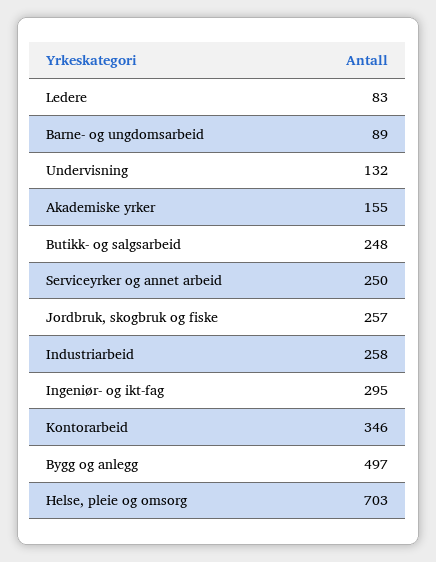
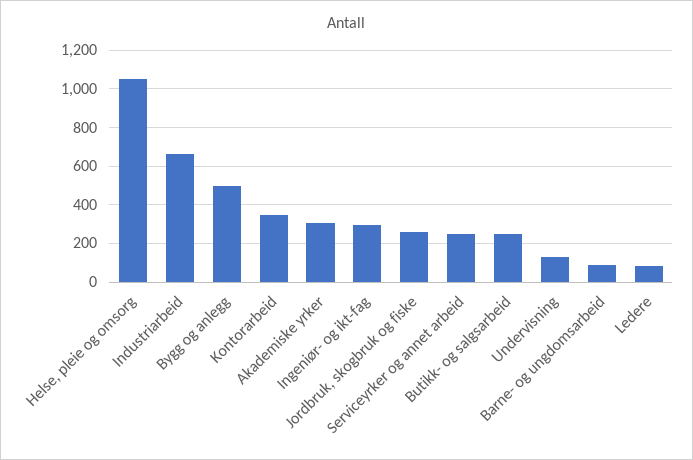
  {
    "Ledere": 83,
    "Barne- og ungdomsarbeid": 89,
    "Undervisning": 132,
-   "Akademiske yrker": 155,
+   "Akademiske yrker": 300,
    "Butikk- og salgsarbeid": 248,
    "Serviceyrker og annet arbeid": 250,
    "Jordbruk, skogbruk og fiske": 257,
-   "Industriarbeid": 258,
+   "Industriarbeid": 650,
    "Ingeniør- og ikt-fag": 295,
    "Kontorarbeid": 346,
    "Bygg og anlegg": 497,
-   "Helse, pleie og omsorg": 703
+   "Helse, pleie og omsorg": 1050
  }

